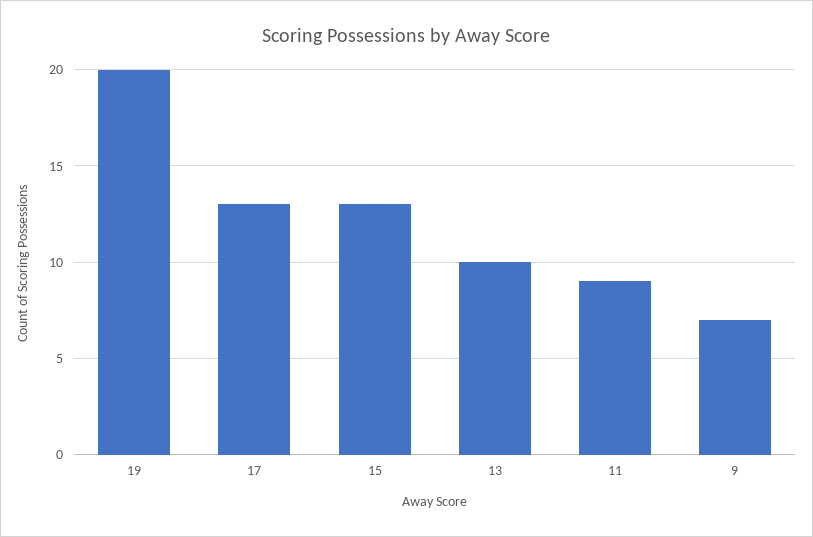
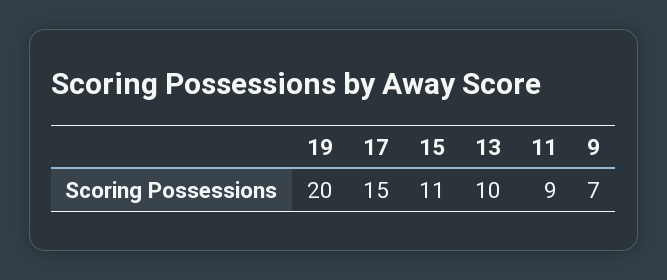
  {
    "19": 20,
-   "17": 13,
+   "17": 15,
-   "15": 13,
+   "15": 11,
    "13": 10,
    "11": 9,
    "9": 7
  }

